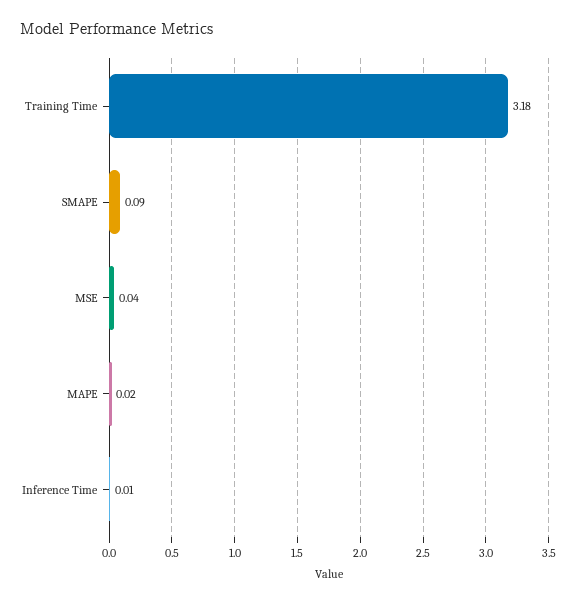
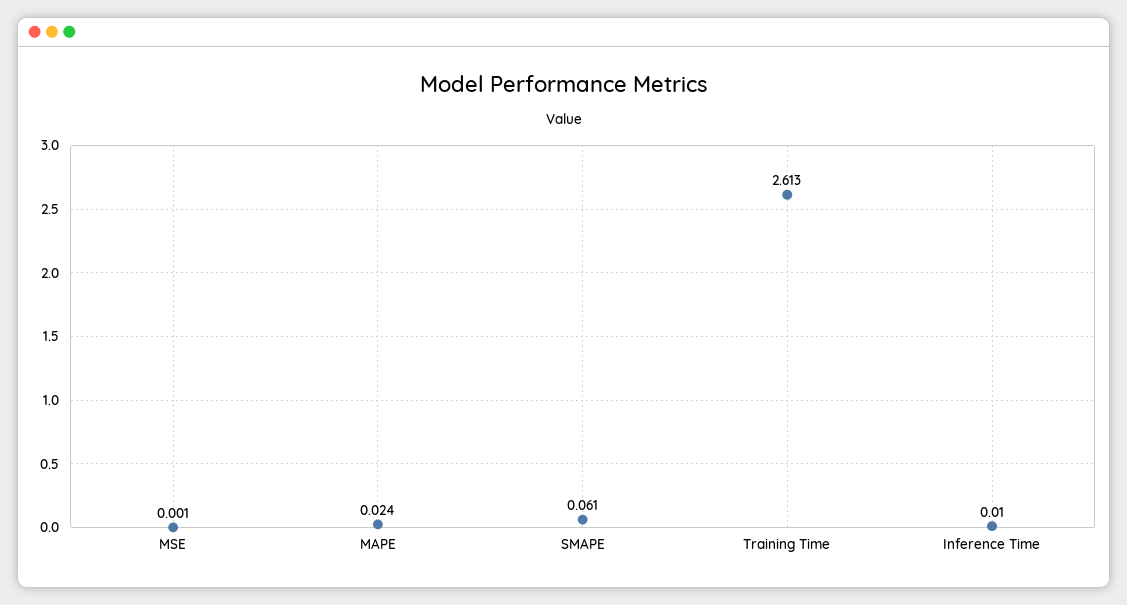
  {
-   "Training Time": 3.18,
+   "Training Time": 2.613,
-   "SMAPE": 0.09,
+   "SMAPE": 0.061,
-   "MSE": 0.04,
+   "MSE": 0.001,
    "MAPE": 0.024,
    "Inference Time": 0.01
  }

